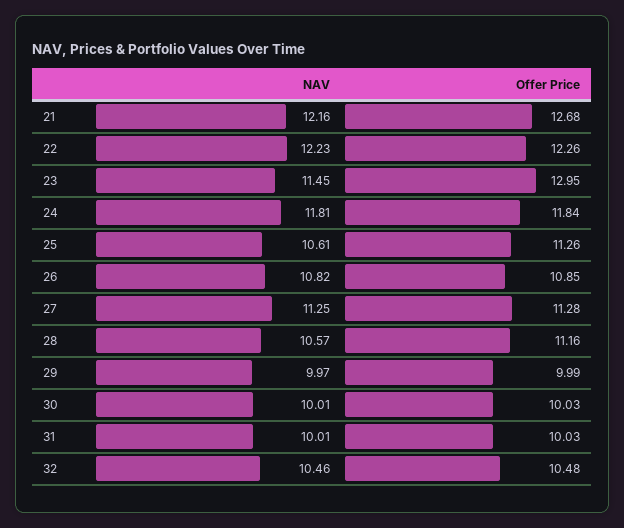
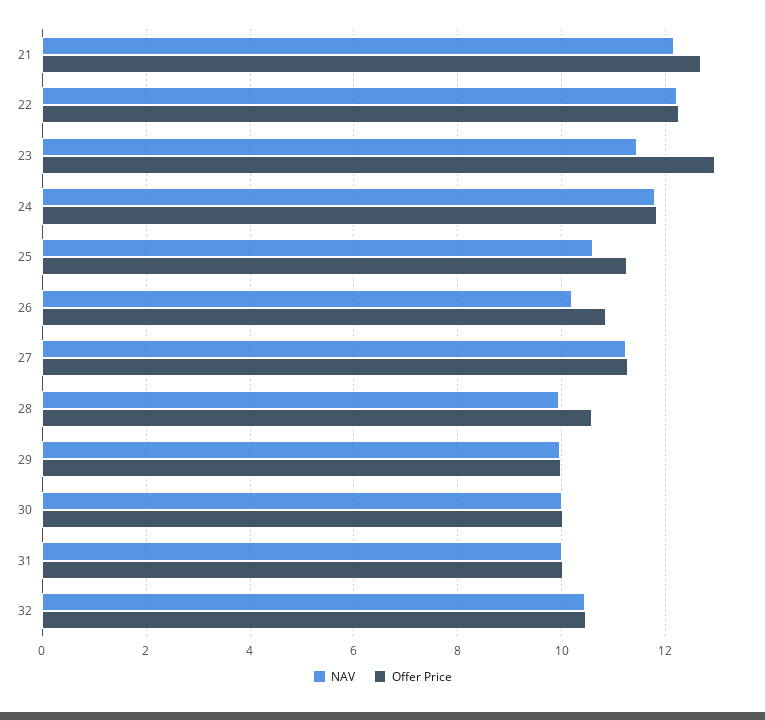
  {
    "NAV": {
      "21": 12.16,
      "22": 12.23,
      "23": 11.45,
      "24": 11.81,
      "25": 10.61,
-     "26": 10.82,
+     "26": 10.2,
      "27": 11.25,
-     "28": 10.57,
+     "28": 10,
      "29": 9.97,
      "30": 10.01,
      "31": 10.01,
      "32": 10.46
    },
    "Offer Price": {
      "21": 12.68,
      "22": 12.26,
      "23": 12.95,
      "24": 11.84,
      "25": 11.26,
      "26": 10.85,
      "27": 11.28,
-     "28": 11.16,
+     "28": 10.6,
      "29": 9.99,
      "30": 10.03,
      "31": 10.03,
      "32": 10.48
    }
  }

